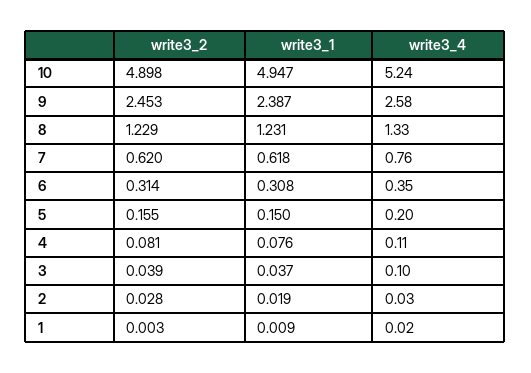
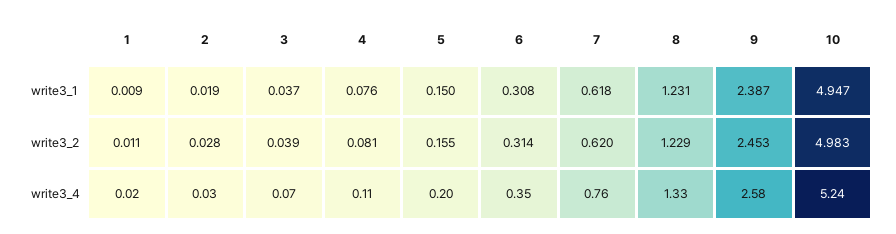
  {
    "write3_2": {
-     "10": 4.898,
+     "10": 4.983,
      "9": 2.453,
      "8": 1.229,
      "7": 0.62,
      "6": 0.314,
      "5": 0.155,
      "4": 0.081,
      "3": 0.039,
      "2": 0.028,
-     "1": 0.003
+     "1": 0.011
    },
    "write3_1": {
      "10": 4.947,
      "9": 2.387,
      "8": 1.231,
      "7": 0.618,
      "6": 0.308,
      "5": 0.15,
      "4": 0.076,
      "3": 0.037,
      "2": 0.019,
      "1": 0.009
    },
    "write3_4": {
      "10": 5.24,
      "9": 2.58,
      "8": 1.33,
      "7": 0.76,
      "6": 0.35,
      "5": 0.2,
      "4": 0.11,
-     "3": 0.1,
+     "3": 0.07,
      "2": 0.03,
      "1": 0.02
    }
  }

